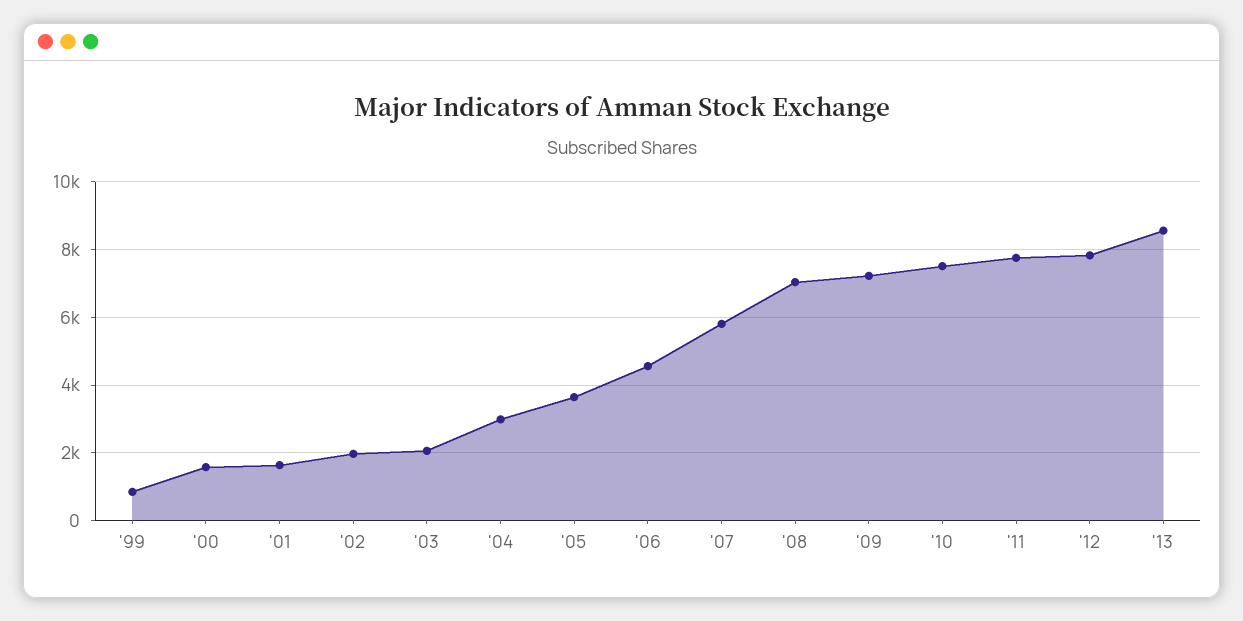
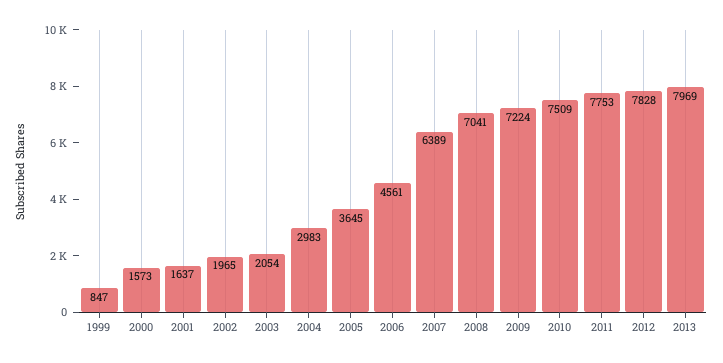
  {
    "'99": 847,
    "'00": 1573,
    "'01": 1637,
    "'02": 1965,
    "'03": 2054,
    "'04": 2983,
    "'05": 3645,
    "'06": 4561,
-   "'07": 5800,
+   "'07": 6389,
    "'08": 7041,
    "'09": 7224,
    "'10": 7509,
    "'11": 7753,
    "'12": 7828,
-   "'13": 8600
+   "'13": 7969
  }

